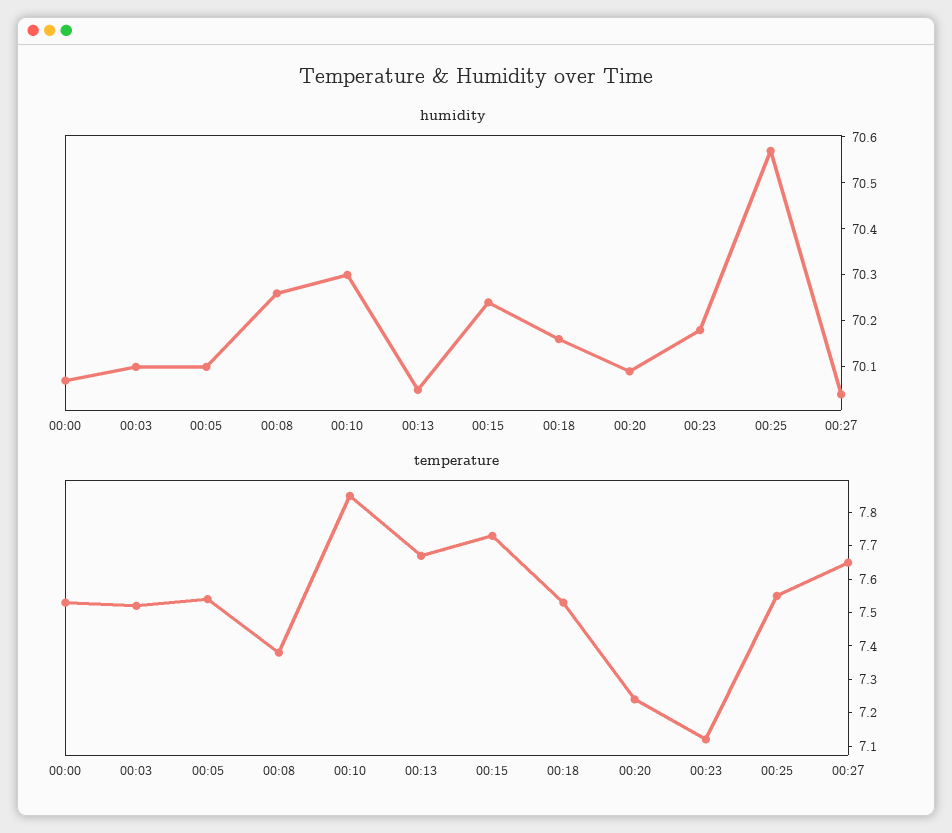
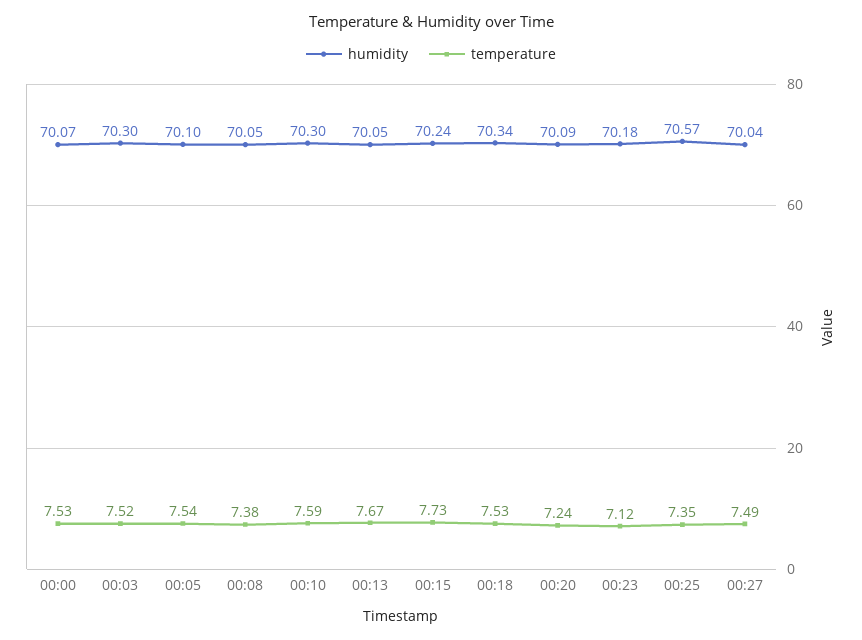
  {
    "humidity": {
      "00:00": 70.07,
-     "00:03": 70.1,
+     "00:03": 70.3,
      "00:05": 70.1,
-     "00:08": 70.25,
+     "00:08": 70.05,
      "00:10": 70.3,
      "00:13": 70.05,
      "00:15": 70.24,
-     "00:18": 70.15,
+     "00:18": 70.34,
      "00:20": 70.09,
      "00:23": 70.18,
      "00:25": 70.57,
      "00:27": 70.04
    },
    "temperature": {
      "00:00": 7.53,
      "00:03": 7.52,
      "00:05": 7.54,
      "00:08": 7.38,
-     "00:10": 7.85,
+     "00:10": 7.59,
      "00:13": 7.67,
      "00:15": 7.73,
      "00:18": 7.53,
      "00:20": 7.24,
      "00:23": 7.12,
-     "00:25": 7.55,
+     "00:25": 7.35,
-     "00:27": 7.65
+     "00:27": 7.49
    }
  }

